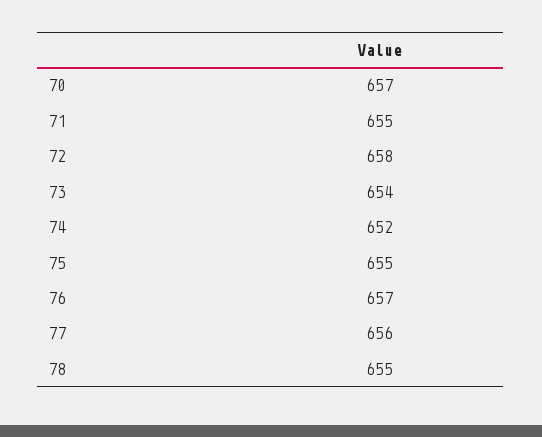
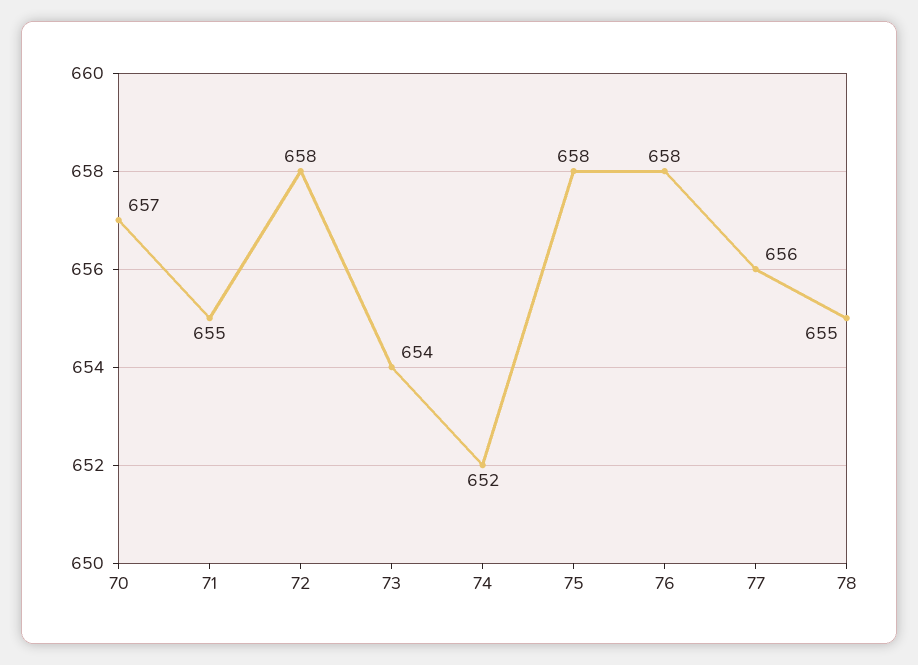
  {
    "70": 657,
    "71": 655,
    "72": 658,
    "73": 654,
    "74": 652,
-   "75": 655,
+   "75": 658,
-   "76": 657,
+   "76": 658,
    "77": 656,
    "78": 655
  }

